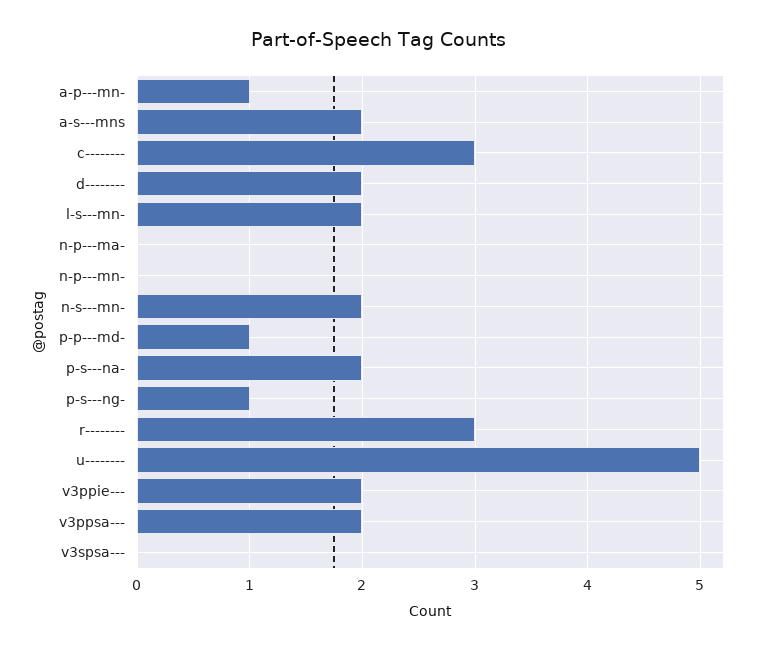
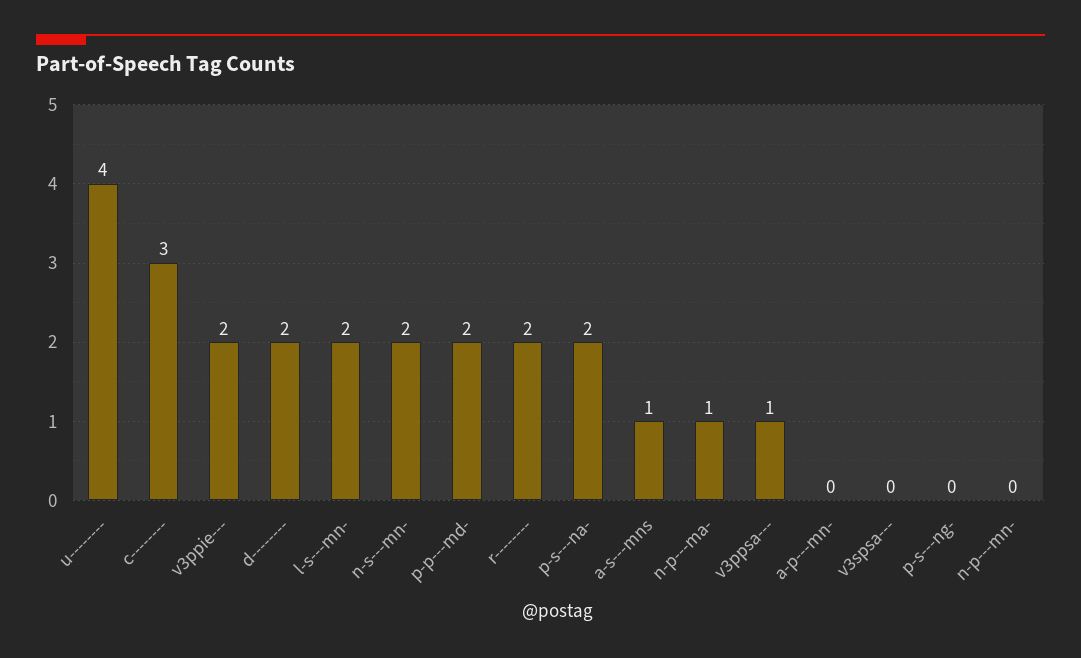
  {
-   "a-p---mn-": 1,
+   "a-p---mn-": 0,
-   "a-s---mns": 2,
+   "a-s---mns": 1,
    "c--------": 3,
    "d--------": 2,
    "l-s---mn-": 2,
-   "n-p---ma-": 0,
+   "n-p---ma-": 1,
    "n-p---mn-": 0,
    "n-s---mn-": 2,
-   "p-p---md-": 1,
+   "p-p---md-": 2,
    "p-s---na-": 2,
-   "p-s---ng-": 1,
+   "p-s---ng-": 0,
-   "r--------": 3,
+   "r--------": 2,
-   "u--------": 5,
+   "u--------": 4,
    "v3ppie---": 2,
-   "v3ppsa---": 2,
+   "v3ppsa---": 1,
    "v3spsa---": 0
  }

